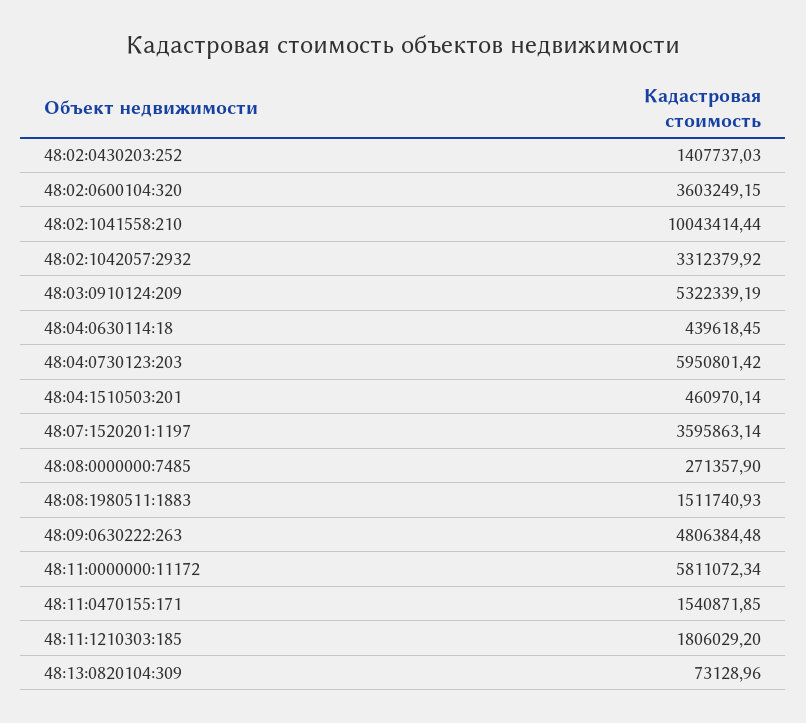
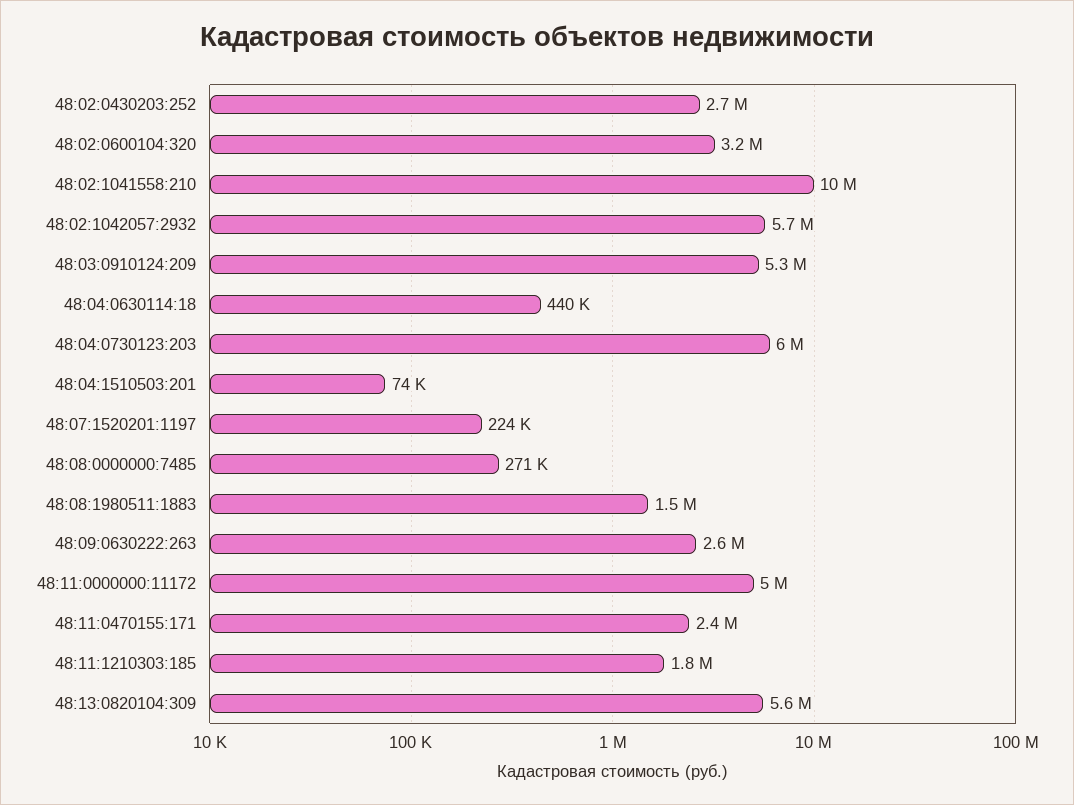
  {
-   "48:02:0430203:252": 1407737.03,
+   "48:02:0430203:252": 2700000,
-   "48:02:0600104:320": 3603249.15,
+   "48:02:0600104:320": 3200000,
    "48:02:1041558:210": 10043414.44,
-   "48:02:1042057:2932": 3312379.92,
+   "48:02:1042057:2932": 5700000,
    "48:03:0910124:209": 5322339.19,
    "48:04:0630114:18": 439618.45,
    "48:04:0730123:203": 5950801.42,
-   "48:04:1510503:201": 460970.14,
+   "48:04:1510503:201": 74000,
-   "48:07:1520201:1197": 3595863.14,
+   "48:07:1520201:1197": 224000,
    "48:08:0000000:7485": 271357.9,
    "48:08:1980511:1883": 1511740.93,
-   "48:09:0630222:263": 4806384.48,
+   "48:09:0630222:263": 2600000,
-   "48:11:0000000:11172": 5811072.34,
+   "48:11:0000000:11172": 5000000,
-   "48:11:0470155:171": 1540871.85,
+   "48:11:0470155:171": 2400000,
    "48:11:1210303:185": 1806029.2,
-   "48:13:0820104:309": 73128.96
+   "48:13:0820104:309": 5600000
  }

